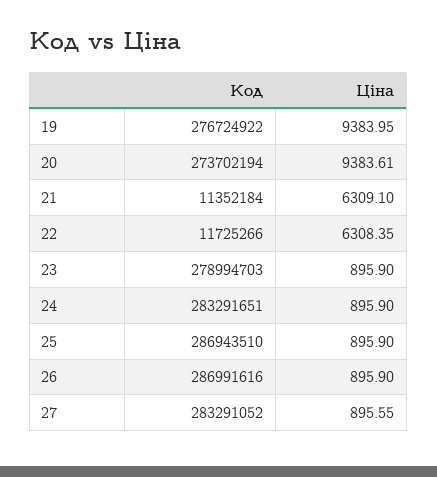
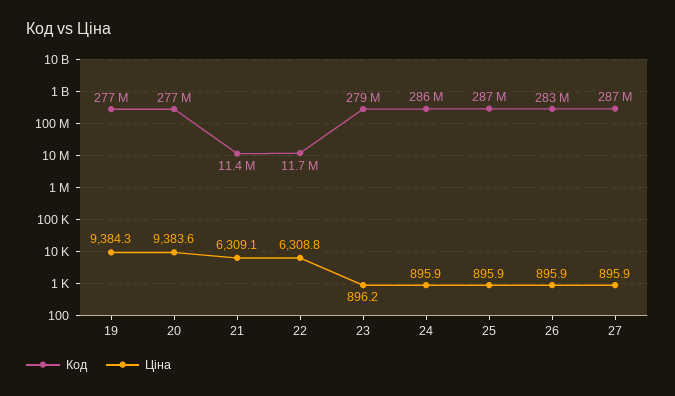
  {
    "Код": {
      "19": 276724922,
-     "20": 273702194,
+     "20": 277000000,
      "21": 11352184,
      "22": 11725266,
      "23": 278994703,
-     "24": 283291651,
+     "24": 286000000,
      "25": 286943510,
-     "26": 286991616,
+     "26": 283000000,
-     "27": 283291052
+     "27": 287000000
    },
    "Ціна": {
-     "19": 9383.95,
+     "19": 9384.3,
      "20": 9383.61,
      "21": 6309.1,
-     "22": 6308.35,
+     "22": 6308.8,
-     "23": 895.9,
+     "23": 896.2,
      "24": 895.9,
      "25": 895.9,
      "26": 895.9,
-     "27": 895.55
+     "27": 895.9
    }
  }

